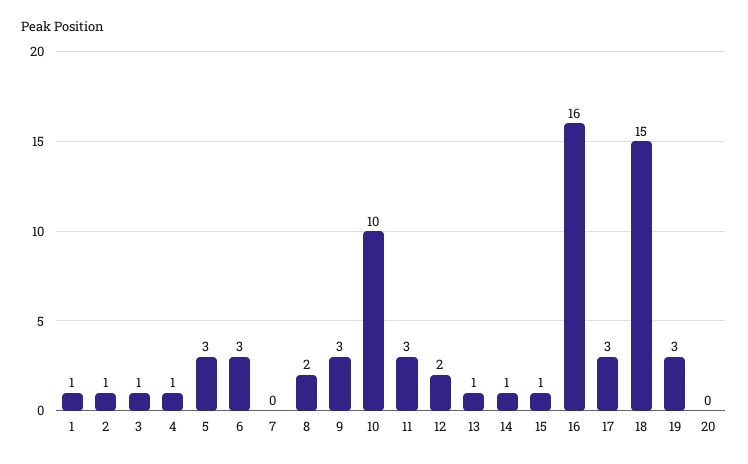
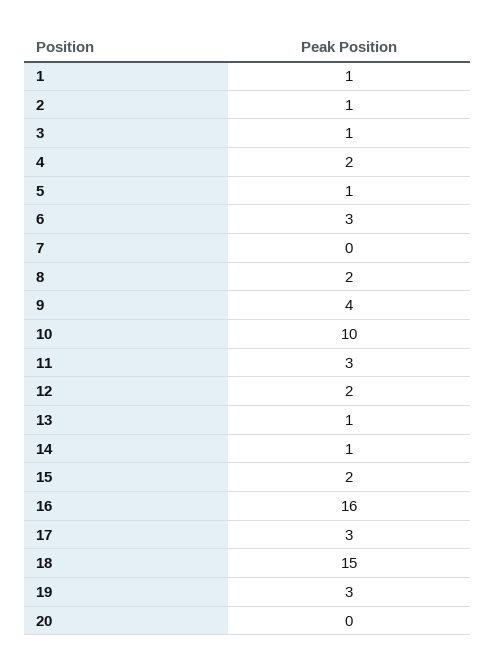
  {
    "1": 1,
    "2": 1,
    "3": 1,
-   "4": 1,
+   "4": 2,
-   "5": 3,
+   "5": 1,
    "6": 3,
    "7": 0,
    "8": 2,
-   "9": 3,
+   "9": 4,
    "10": 10,
    "11": 3,
    "12": 2,
    "13": 1,
    "14": 1,
-   "15": 1,
+   "15": 2,
    "16": 16,
    "17": 3,
    "18": 15,
    "19": 3,
    "20": 0
  }

